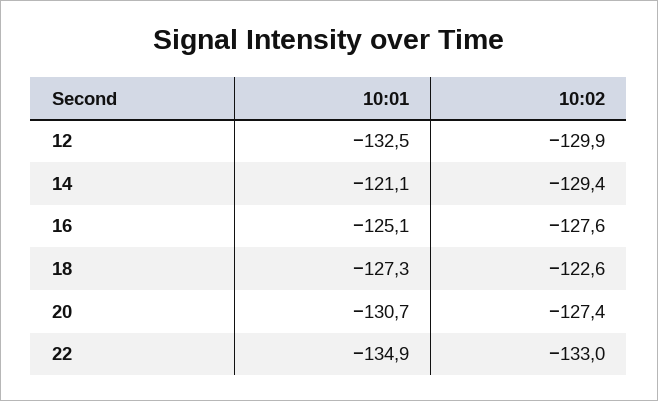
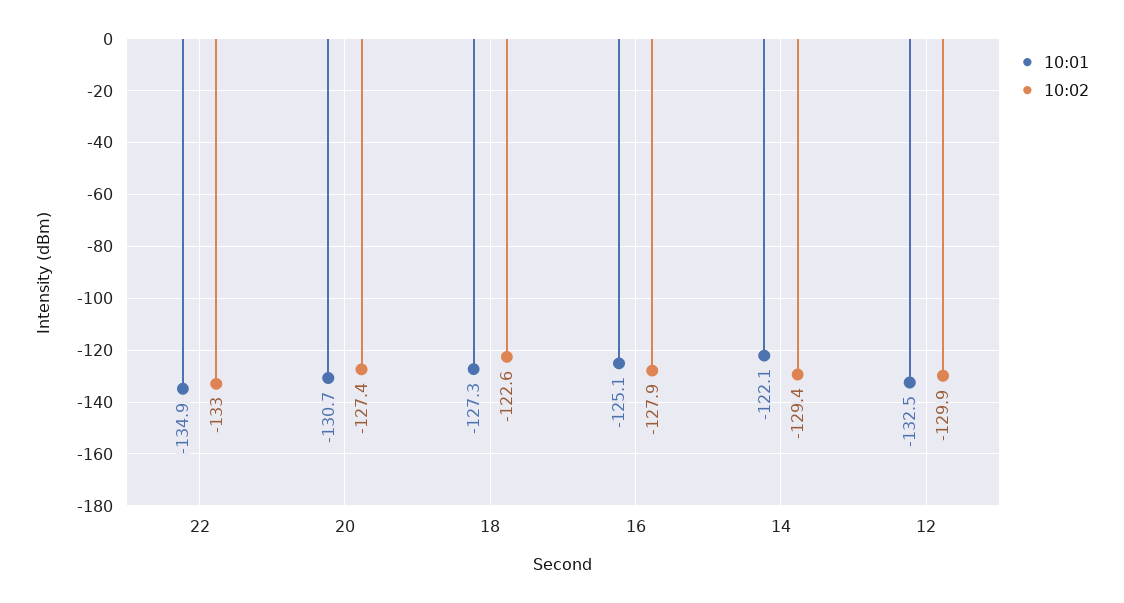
  {
    "10:01": {
      "12": -132.5,
-     "14": -121.1,
+     "14": -122.1,
      "16": -125.1,
      "18": -127.3,
      "20": -130.7,
      "22": -134.9
    },
    "10:02": {
      "12": -129.9,
      "14": -129.4,
-     "16": -127.6,
+     "16": -127.9,
      "18": -122.6,
      "20": -127.4,
      "22": -133
    }
  }

